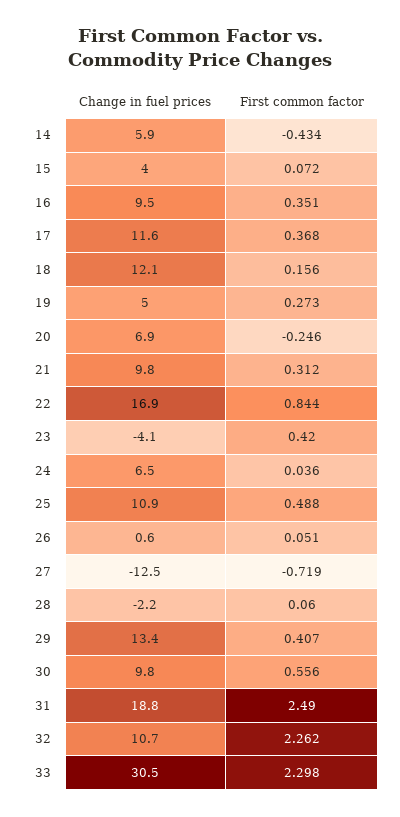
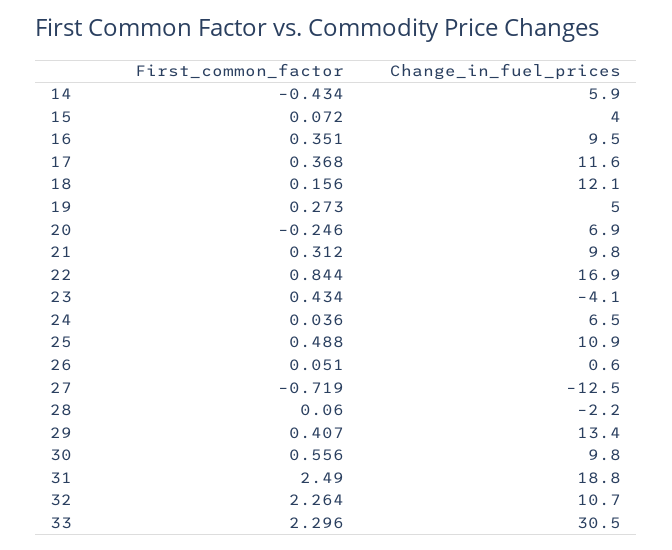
  {
    "Change in fuel prices": {
      "14": 5.9,
      "15": 4,
      "16": 9.5,
      "17": 11.6,
      "18": 12.1,
      "19": 5,
      "20": 6.9,
      "21": 9.8,
      "22": 16.9,
      "23": -4.1,
      "24": 6.5,
      "25": 10.9,
      "26": 0.6,
      "27": -12.5,
      "28": -2.2,
      "29": 13.4,
      "30": 9.8,
      "31": 18.8,
      "32": 10.7,
      "33": 30.5
    },
    "First common factor": {
      "14": -0.434,
      "15": 0.072,
      "16": 0.351,
      "17": 0.368,
      "18": 0.156,
      "19": 0.273,
      "20": -0.246,
      "21": 0.312,
      "22": 0.844,
-     "23": 0.42,
+     "23": 0.434,
      "24": 0.036,
      "25": 0.488,
      "26": 0.051,
      "27": -0.719,
      "28": 0.06,
      "29": 0.407,
      "30": 0.556,
      "31": 2.49,
-     "32": 2.262,
+     "32": 2.264,
-     "33": 2.298
+     "33": 2.296
    }
  }

